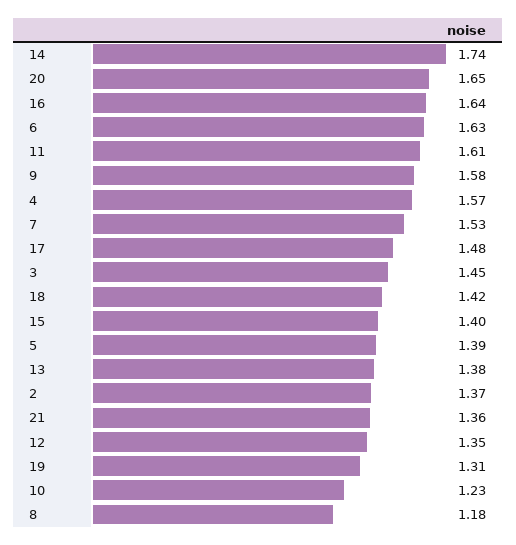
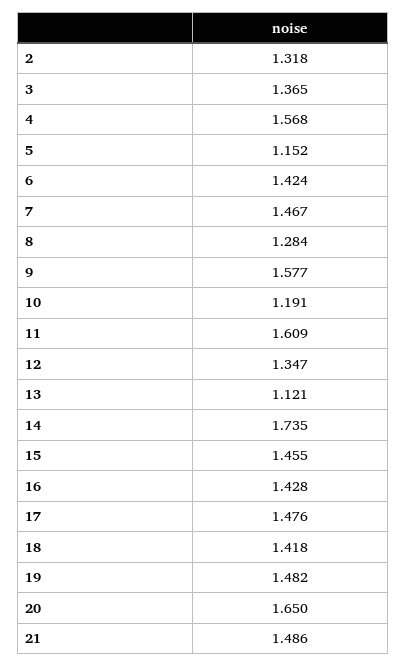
  {
    "14": 1.735,
    "20": 1.65,
-   "16": 1.64,
+   "16": 1.428,
-   "6": 1.63,
+   "6": 1.424,
    "11": 1.609,
    "9": 1.577,
    "4": 1.568,
-   "7": 1.53,
+   "7": 1.467,
    "17": 1.476,
-   "3": 1.45,
+   "3": 1.365,
    "18": 1.418,
-   "15": 1.4,
+   "15": 1.455,
-   "5": 1.39,
+   "5": 1.152,
-   "13": 1.38,
+   "13": 1.121,
-   "2": 1.37,
+   "2": 1.318,
-   "21": 1.36,
+   "21": 1.486,
    "12": 1.347,
-   "19": 1.31,
+   "19": 1.482,
-   "10": 1.23,
+   "10": 1.191,
-   "8": 1.18
+   "8": 1.284
  }

